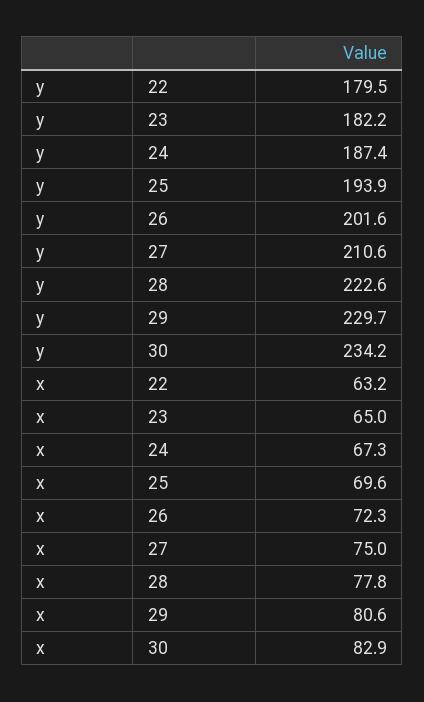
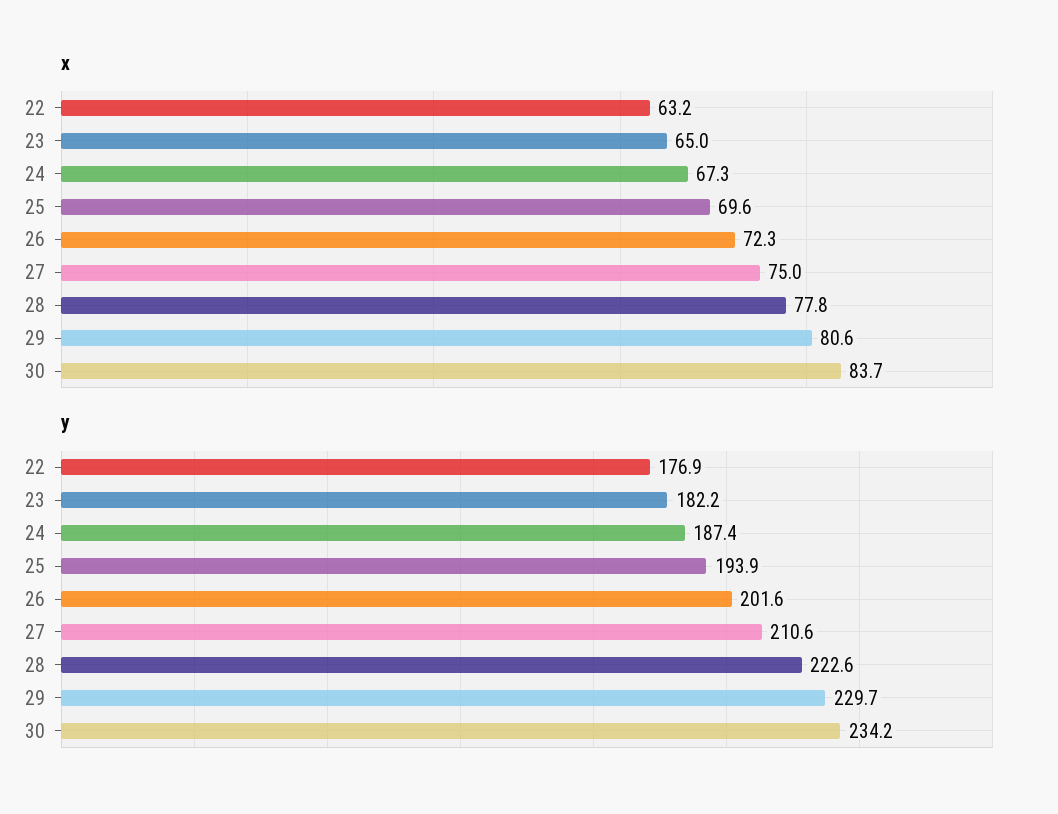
  {
    "y": {
-     "22": 179.5,
+     "22": 176.9,
      "23": 182.2,
      "24": 187.4,
      "25": 193.9,
      "26": 201.6,
      "27": 210.6,
      "28": 222.6,
      "29": 229.7,
      "30": 234.2
    },
    "x": {
      "22": 63.2,
      "23": 65,
      "24": 67.3,
      "25": 69.6,
      "26": 72.3,
      "27": 75,
      "28": 77.8,
      "29": 80.6,
-     "30": 82.9
+     "30": 83.7
    }
  }

